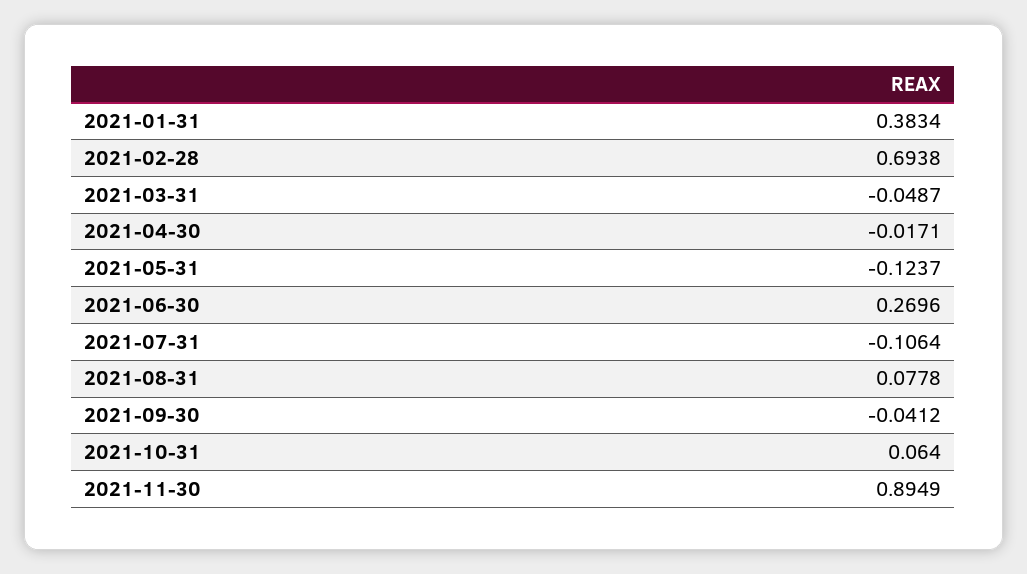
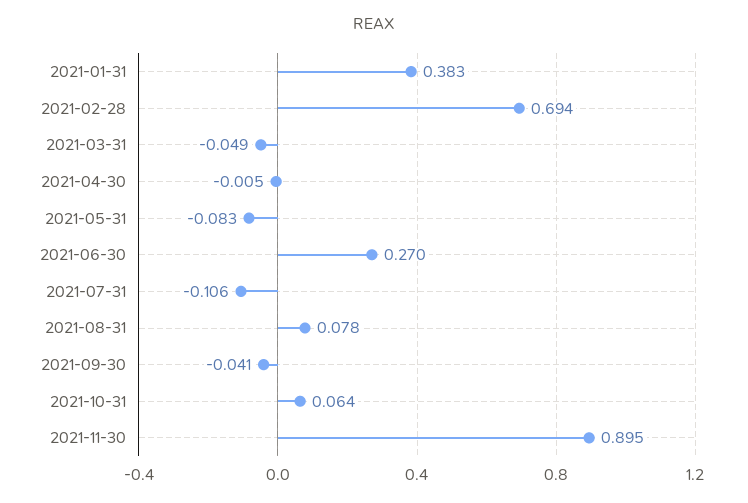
  {
    "2021-01-31": 0.3834,
    "2021-02-28": 0.6938,
    "2021-03-31": -0.0487,
-   "2021-04-30": -0.0171,
+   "2021-04-30": -0.005,
-   "2021-05-31": -0.1237,
+   "2021-05-31": -0.083,
    "2021-06-30": 0.2696,
    "2021-07-31": -0.1064,
    "2021-08-31": 0.0778,
    "2021-09-30": -0.0412,
    "2021-10-31": 0.064,
    "2021-11-30": 0.8949
  }

